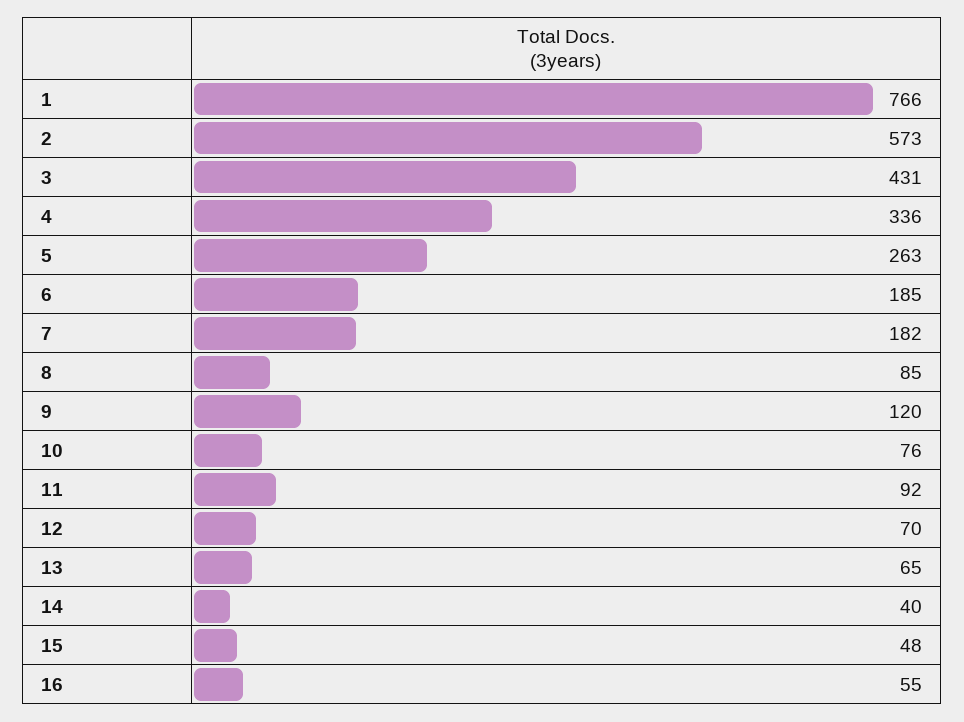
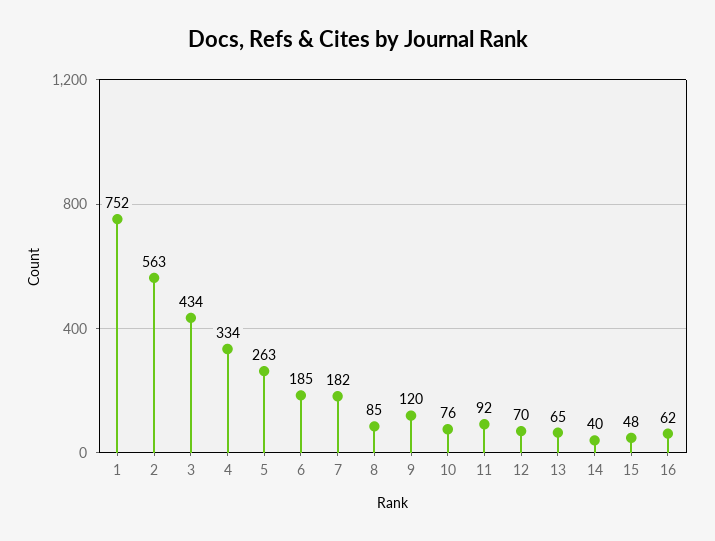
  {
-   "1": 766,
+   "1": 752,
-   "2": 573,
+   "2": 563,
-   "3": 431,
+   "3": 434,
-   "4": 336,
+   "4": 334,
    "5": 263,
    "6": 185,
    "7": 182,
    "8": 85,
    "9": 120,
    "10": 76,
    "11": 92,
    "12": 70,
    "13": 65,
    "14": 40,
    "15": 48,
-   "16": 55
+   "16": 62
  }

